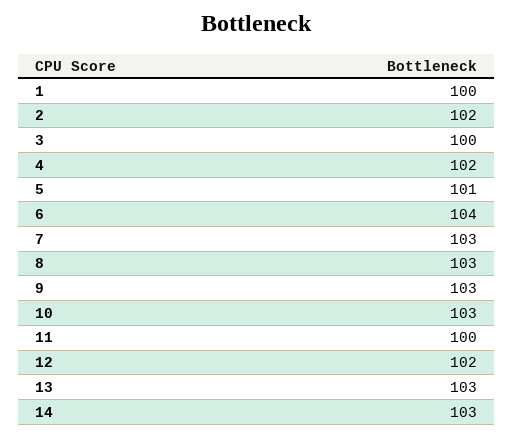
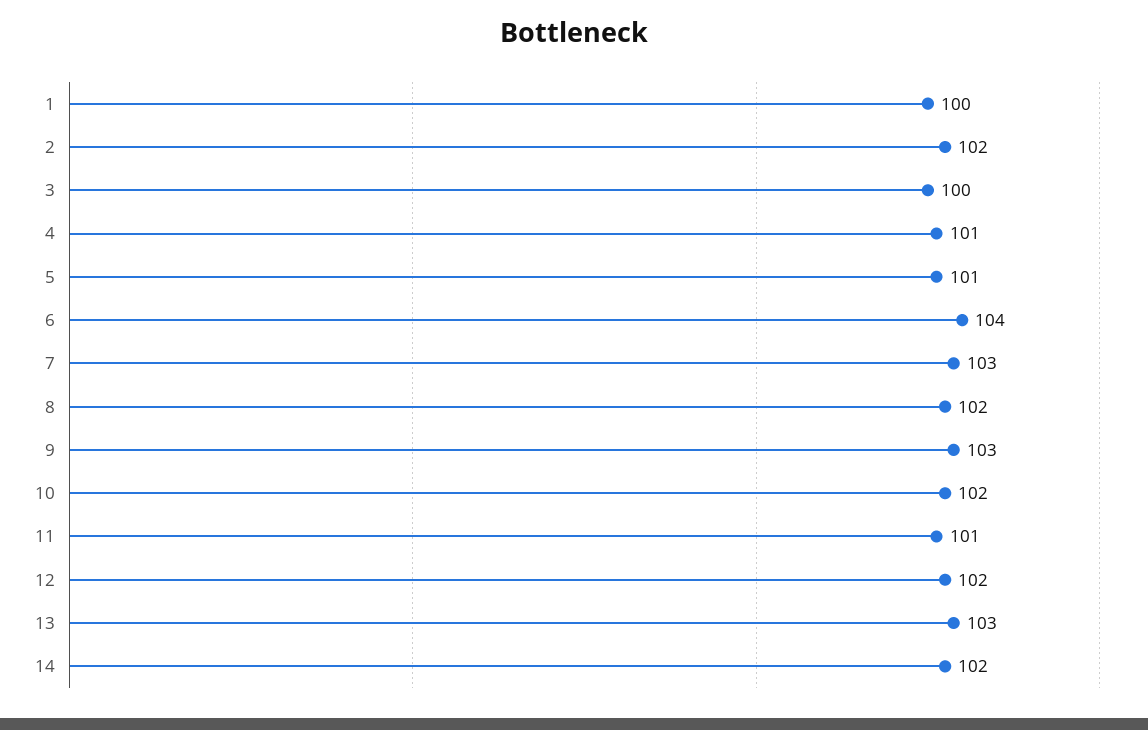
  {
    "1": 100,
    "2": 102,
    "3": 100,
-   "4": 102,
+   "4": 101,
    "5": 101,
    "6": 104,
    "7": 103,
-   "8": 103,
+   "8": 102,
    "9": 103,
-   "10": 103,
+   "10": 102,
-   "11": 100,
+   "11": 101,
    "12": 102,
    "13": 103,
-   "14": 103
+   "14": 102
  }

